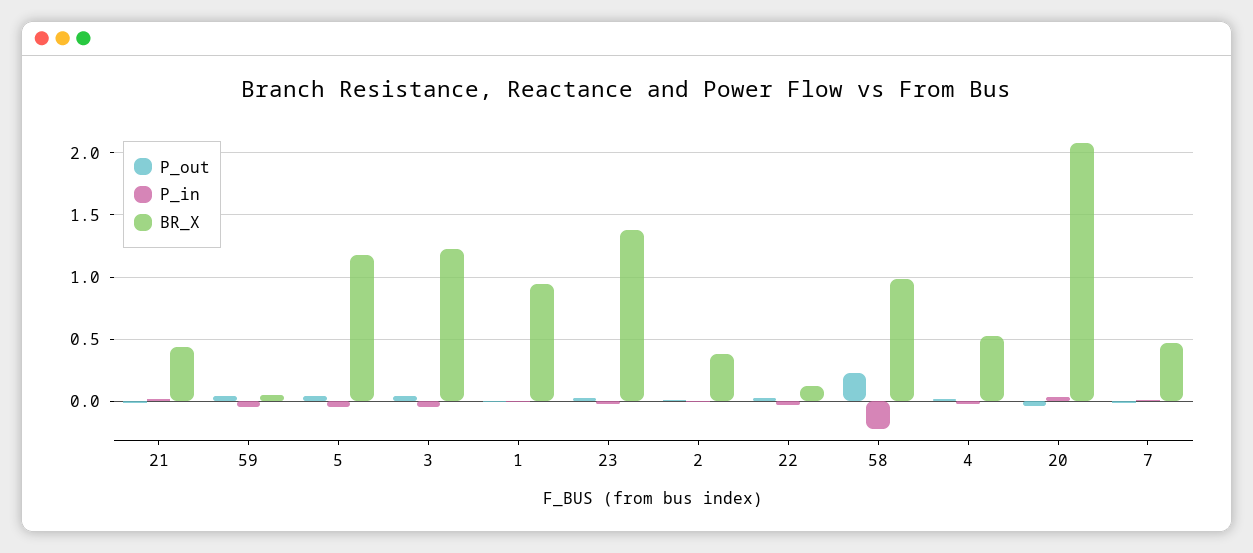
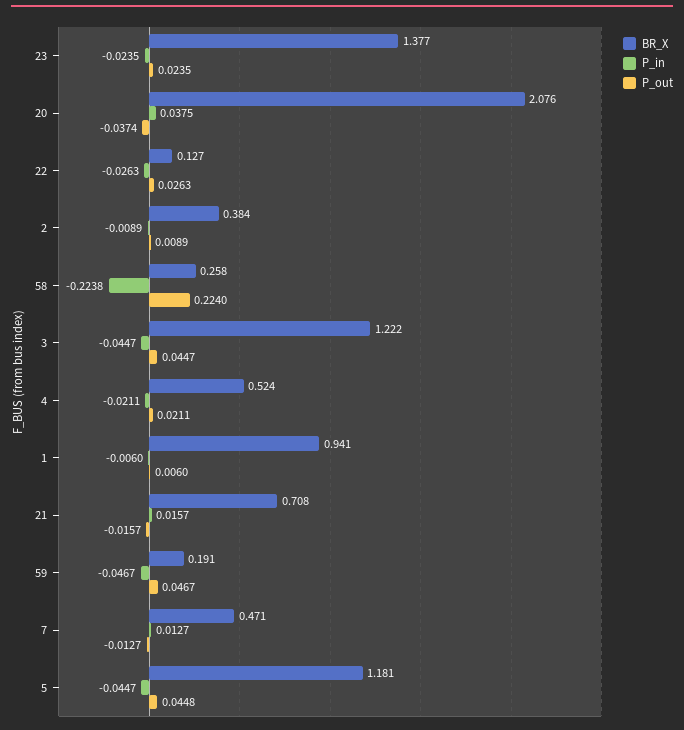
  {
    "P_out": {
      "21": -0.0157,
      "59": 0.0467,
      "5": 0.0448,
      "3": 0.0447,
      "1": 0.006,
      "23": 0.0235,
      "2": 0.0089,
      "22": 0.0263,
      "58": 0.224,
      "4": 0.0211,
      "20": -0.0374,
      "7": -0.0127
    },
    "P_in": {
      "21": 0.0157,
      "59": -0.0467,
      "5": -0.0447,
      "3": -0.0447,
      "1": -0.006,
      "23": -0.0235,
      "2": -0.0089,
      "22": -0.0263,
      "58": -0.2238,
      "4": -0.0211,
      "20": 0.0375,
      "7": 0.0127
    },
    "BR_X": {
-     "21": 0.45,
+     "21": 0.708,
-     "59": 0.05,
+     "59": 0.191,
      "5": 1.181,
      "3": 1.222,
      "1": 0.941,
      "23": 1.377,
      "2": 0.384,
      "22": 0.127,
-     "58": 1,
+     "58": 0.258,
      "4": 0.524,
      "20": 2.076,
      "7": 0.471
    }
  }

